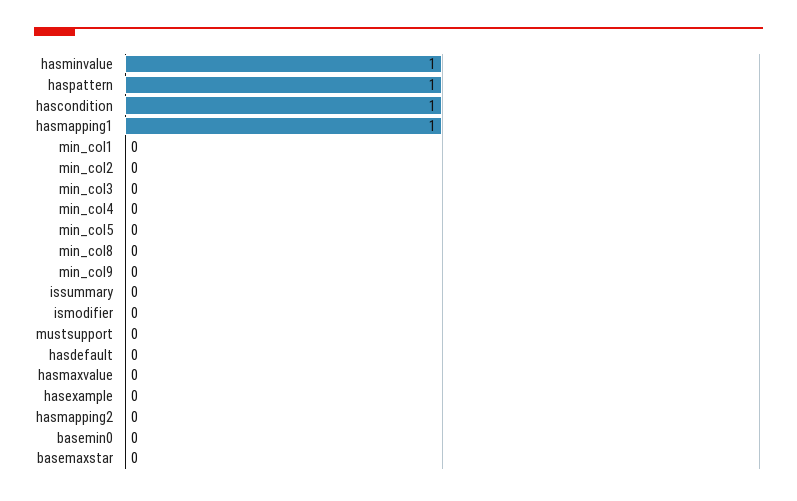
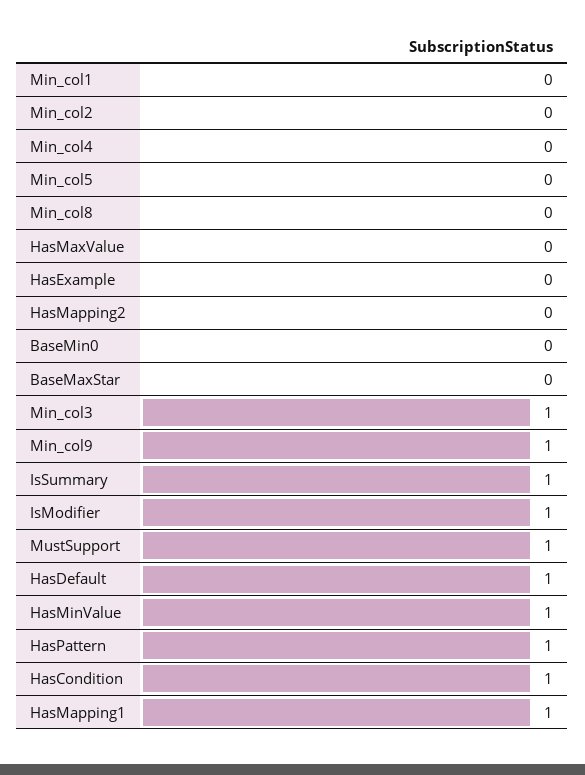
  {
    "hasminvalue": 1,
    "haspattern": 1,
    "hascondition": 1,
    "hasmapping1": 1,
    "min_col1": 0,
    "min_col2": 0,
-   "min_col3": 0,
+   "min_col3": 1,
    "min_col4": 0,
    "min_col5": 0,
    "min_col8": 0,
-   "min_col9": 0,
+   "min_col9": 1,
-   "issummary": 0,
+   "issummary": 1,
-   "ismodifier": 0,
+   "ismodifier": 1,
-   "mustsupport": 0,
+   "mustsupport": 1,
-   "hasdefault": 0,
+   "hasdefault": 1,
    "hasmaxvalue": 0,
    "hasexample": 0,
    "hasmapping2": 0,
    "basemin0": 0,
    "basemaxstar": 0
  }

